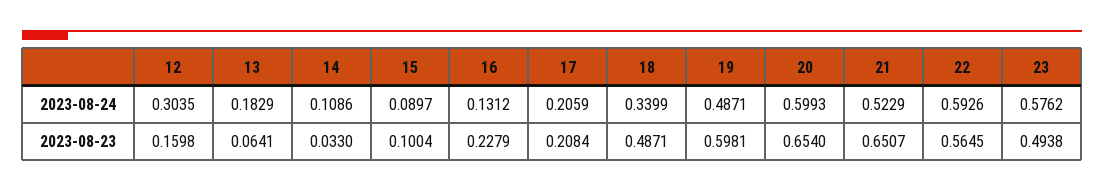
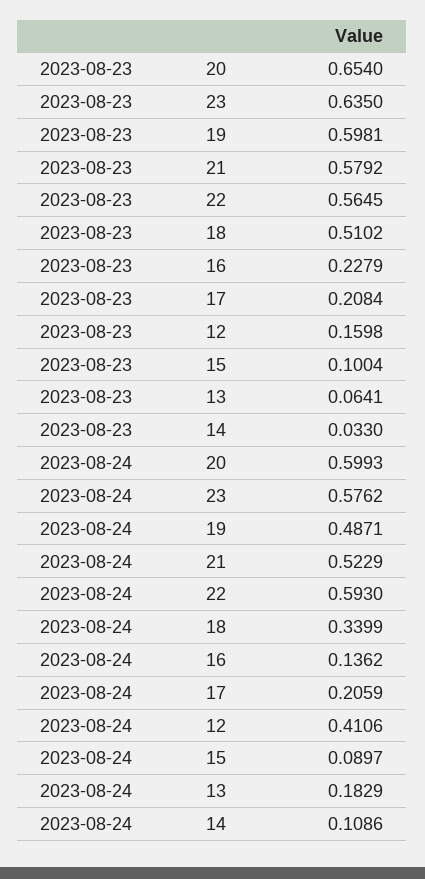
  {
    "12": {
-     "2023-08-24": 0.3035,
+     "2023-08-24": 0.4106,
      "2023-08-23": 0.1598
    },
    "13": {
      "2023-08-24": 0.1829,
      "2023-08-23": 0.0641
    },
    "14": {
      "2023-08-24": 0.1086,
      "2023-08-23": 0.033
    },
    "15": {
      "2023-08-24": 0.0897,
      "2023-08-23": 0.1004
    },
    "16": {
-     "2023-08-24": 0.1312,
+     "2023-08-24": 0.1362,
      "2023-08-23": 0.2279
    },
    "17": {
      "2023-08-24": 0.2059,
      "2023-08-23": 0.2084
    },
    "18": {
      "2023-08-24": 0.3399,
-     "2023-08-23": 0.4871
+     "2023-08-23": 0.5102
    },
    "19": {
      "2023-08-24": 0.4871,
      "2023-08-23": 0.5981
    },
    "20": {
      "2023-08-24": 0.5993,
      "2023-08-23": 0.654
    },
    "21": {
      "2023-08-24": 0.5229,
-     "2023-08-23": 0.6507
+     "2023-08-23": 0.5792
    },
    "22": {
-     "2023-08-24": 0.5926,
+     "2023-08-24": 0.593,
      "2023-08-23": 0.5645
    },
    "23": {
      "2023-08-24": 0.5762,
-     "2023-08-23": 0.4938
+     "2023-08-23": 0.635
    }
  }

